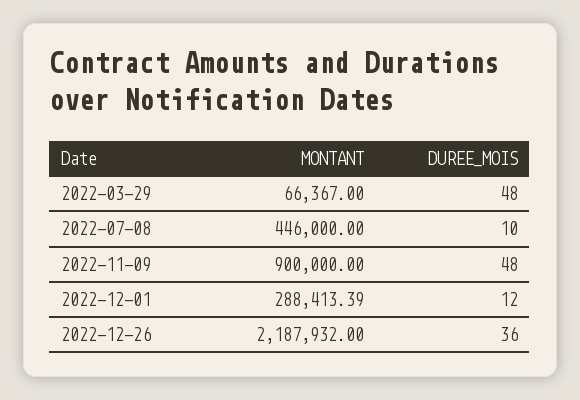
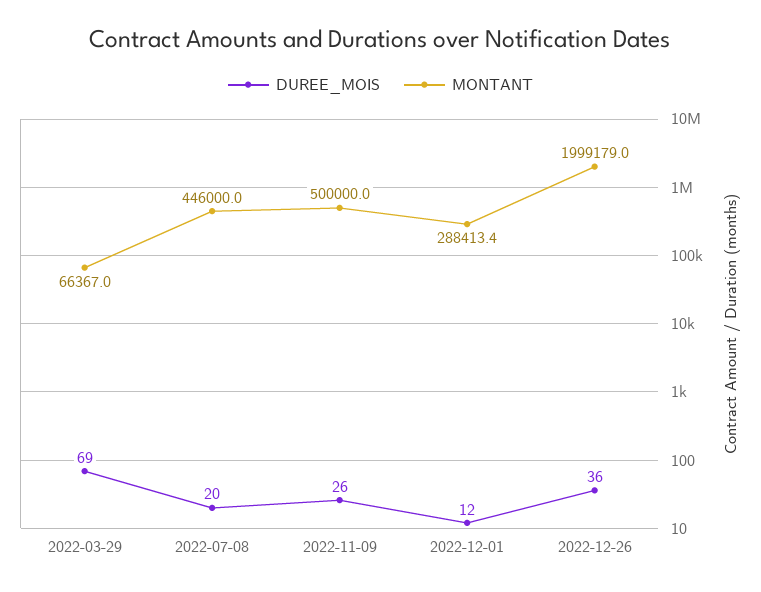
  {
    "MONTANT": {
      "2022-03-29": 66367,
      "2022-07-08": 446000,
-     "2022-11-09": 900000,
+     "2022-11-09": 500000,
      "2022-12-01": 288413.39,
-     "2022-12-26": 2187932
+     "2022-12-26": 1999179
    },
    "DUREE_MOIS": {
-     "2022-03-29": 48,
+     "2022-03-29": 69,
-     "2022-07-08": 10,
+     "2022-07-08": 20,
-     "2022-11-09": 48,
+     "2022-11-09": 26,
      "2022-12-01": 12,
      "2022-12-26": 36
    }
  }

